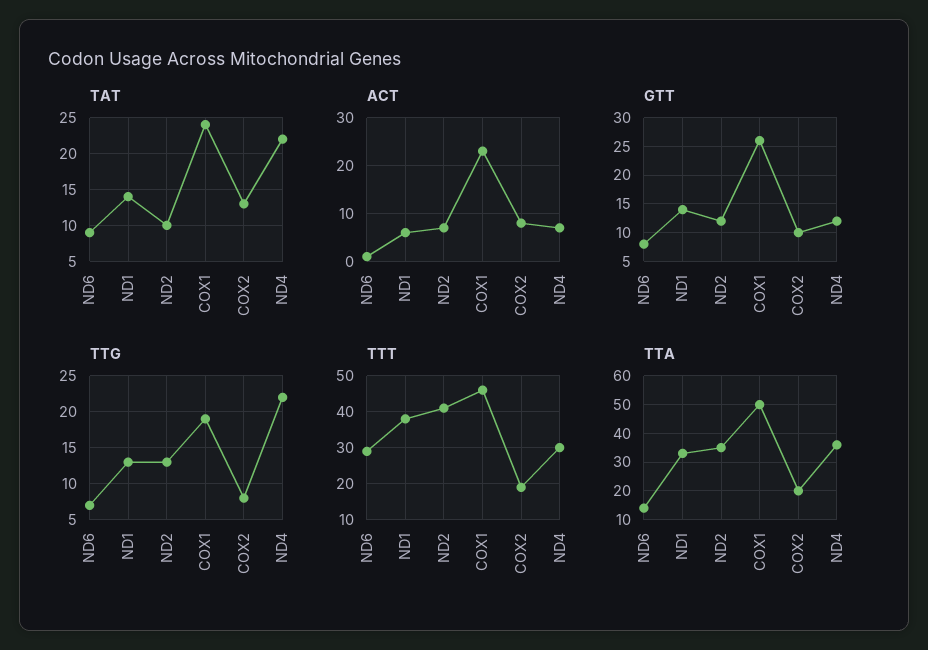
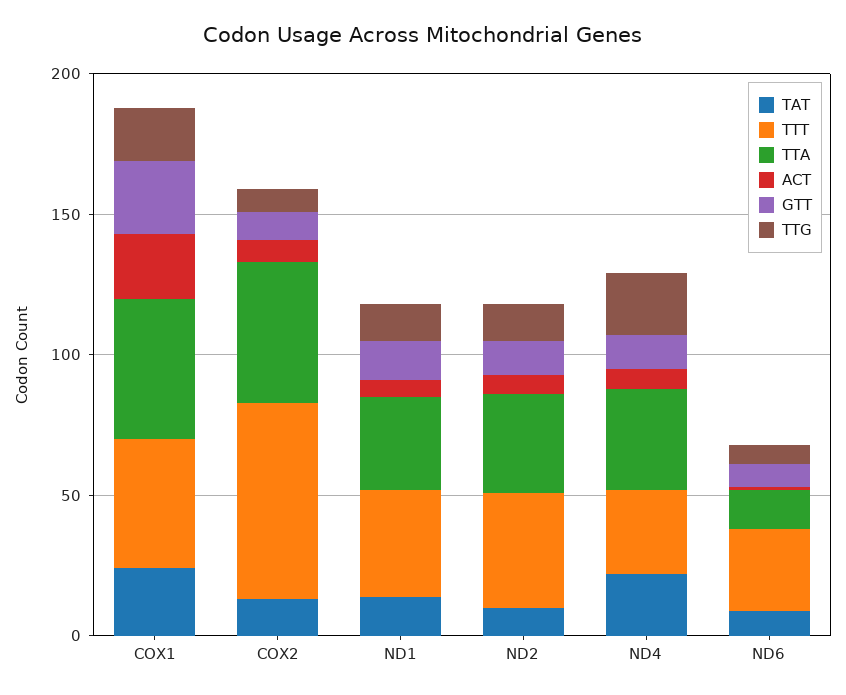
  {
    "TAT": {
      "ND6": 9,
      "ND1": 14,
      "ND2": 10,
      "COX1": 24,
      "COX2": 13,
      "ND4": 22
    },
    "ACT": {
      "ND6": 0,
      "ND1": 5,
      "ND2": 5,
      "COX1": 25,
      "COX2": 10,
      "ND4": 5
    },
    "GTT": {
      "ND6": 10,
      "ND1": 15,
      "ND2": 10,
      "COX1": 25,
      "COX2": 10,
      "ND4": 10
    },
    "TTG": {
      "ND6": 7,
      "ND1": 13,
      "ND2": 13,
      "COX1": 19,
      "COX2": 8,
      "ND4": 22
    },
    "TTT": {
      "ND6": 30,
      "ND1": 40,
      "ND2": 40,
      "COX1": 45,
-     "COX2": 20,
+     "COX2": 70,
      "ND4": 30
    },
    "TTA": {
      "ND6": 15,
      "ND1": 35,
      "ND2": 35,
      "COX1": 50,
-     "COX2": 20,
+     "COX2": 50,
      "ND4": 35
    }
  }

